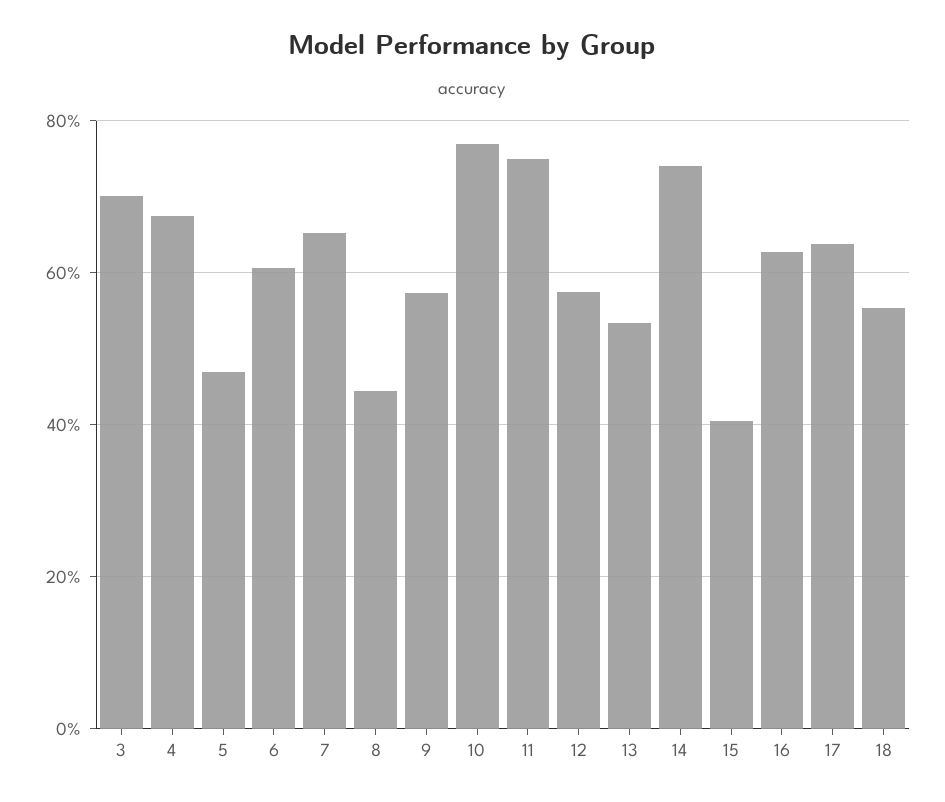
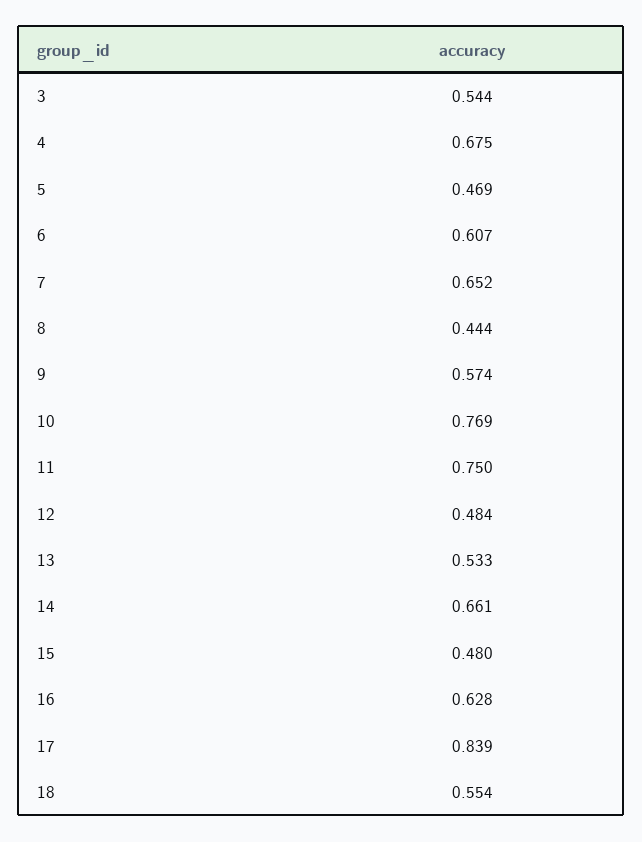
  {
-   "3": 0.7,
+   "3": 0.544,
    "4": 0.675,
    "5": 0.469,
    "6": 0.607,
    "7": 0.652,
    "8": 0.444,
    "9": 0.574,
    "10": 0.769,
    "11": 0.75,
-   "12": 0.58,
+   "12": 0.484,
    "13": 0.533,
-   "14": 0.74,
+   "14": 0.661,
-   "15": 0.4,
+   "15": 0.48,
    "16": 0.628,
-   "17": 0.64,
+   "17": 0.839,
    "18": 0.554
  }

